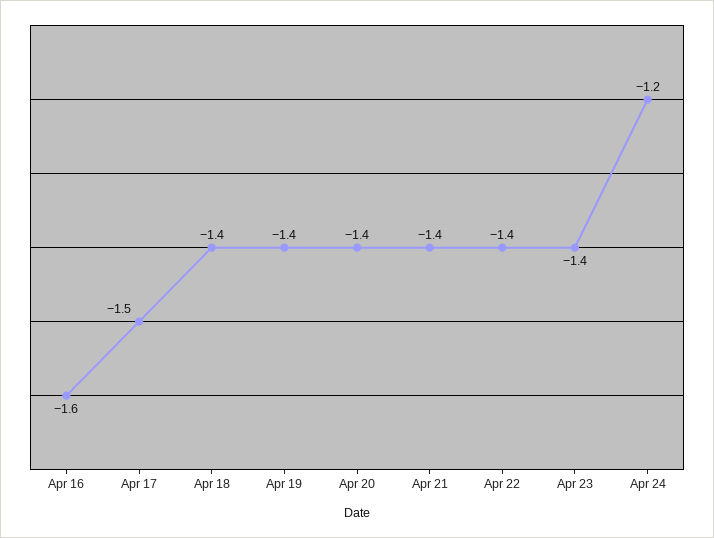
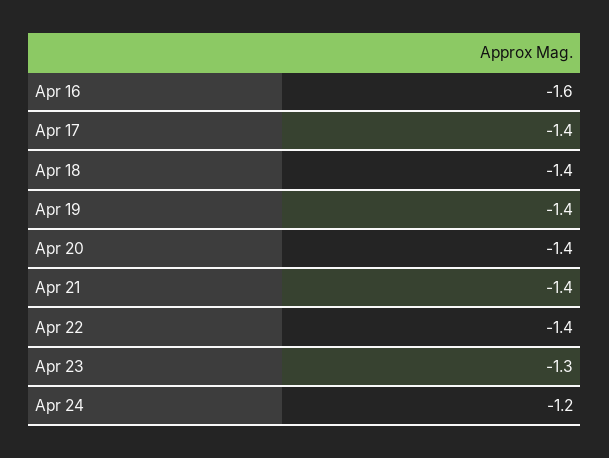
  {
    "Apr 16": -1.6,
-   "Apr 17": -1.5,
+   "Apr 17": -1.4,
    "Apr 18": -1.4,
    "Apr 19": -1.4,
    "Apr 20": -1.4,
    "Apr 21": -1.4,
    "Apr 22": -1.4,
-   "Apr 23": -1.4,
+   "Apr 23": -1.3,
    "Apr 24": -1.2
  }

